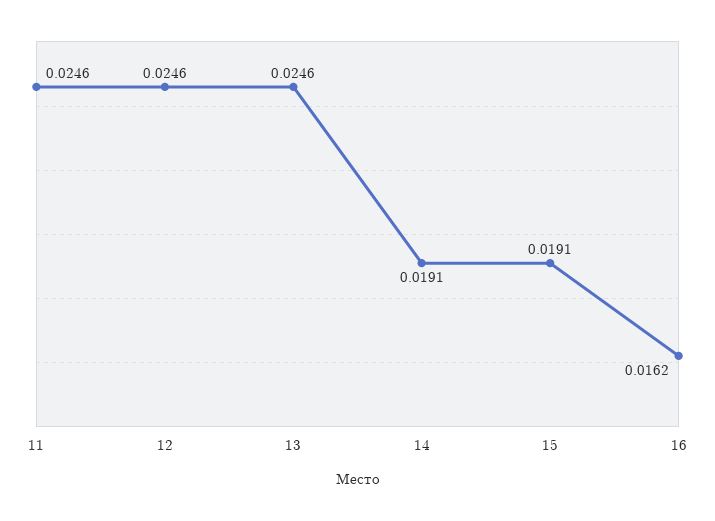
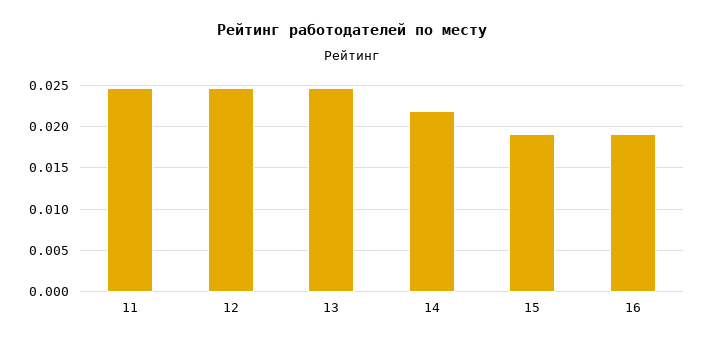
  {
    "11": 0.0246,
    "12": 0.0246,
    "13": 0.0246,
-   "14": 0.0191,
+   "14": 0.022,
    "15": 0.0191,
-   "16": 0.0162
+   "16": 0.019
  }

